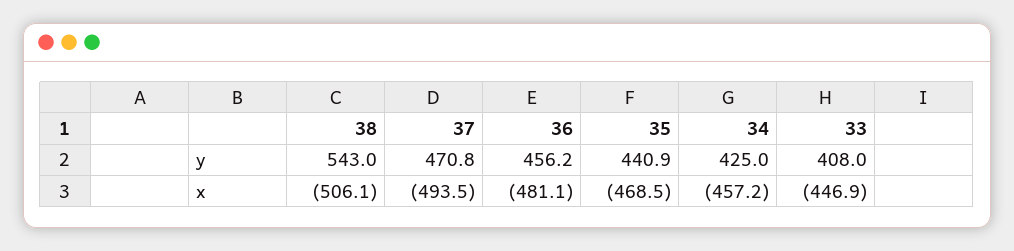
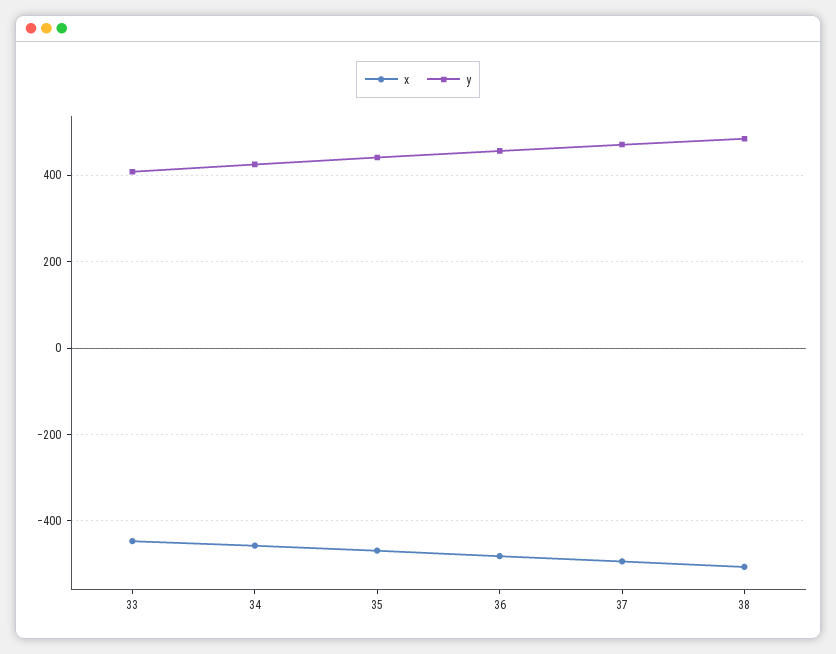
  {
    "y": {
-     "38": 543,
+     "38": 480,
      "37": 470.8,
      "36": 456.2,
      "35": 440.9,
      "34": 425,
      "33": 408
    },
    "x": {
      "38": -506.1,
      "37": -493.5,
      "36": -481.1,
      "35": -468.5,
      "34": -457.2,
      "33": -446.9
    }
  }

